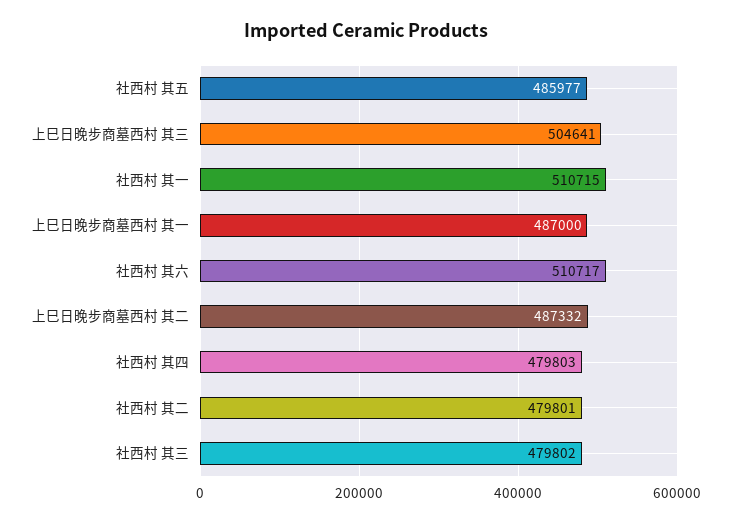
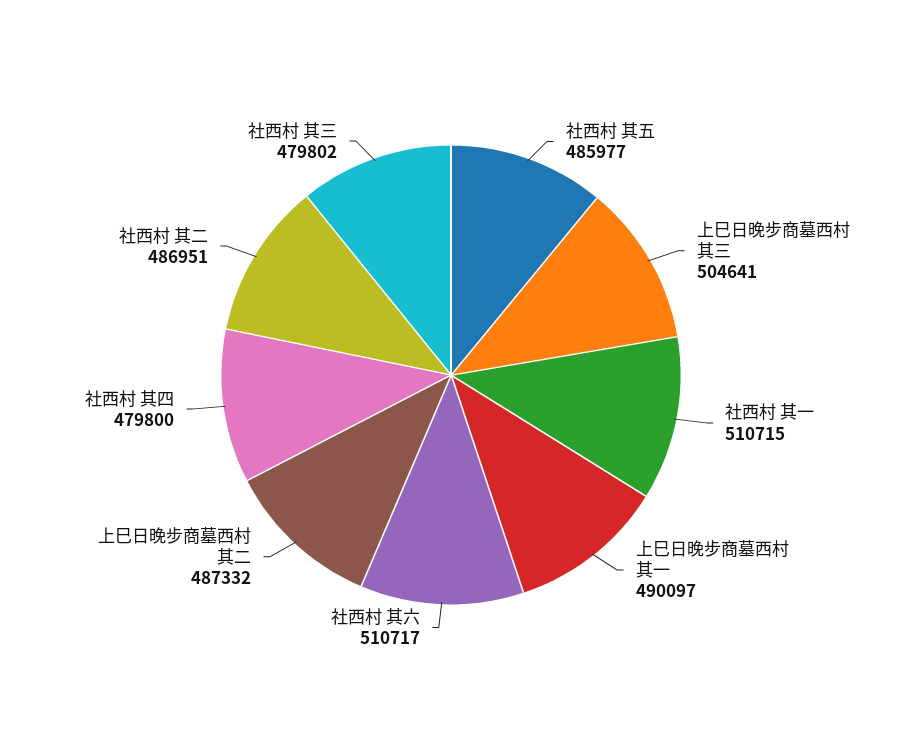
  {
    "社西村 其五": 485977,
    "上巳日晚步商墓西村 其三": 504641,
    "社西村 其一": 510715,
-   "上巳日晚步商墓西村 其一": 487000,
+   "上巳日晚步商墓西村 其一": 490097,
    "社西村 其六": 510717,
    "上巳日晚步商墓西村 其二": 487332,
-   "社西村 其四": 479803,
+   "社西村 其四": 479800,
-   "社西村 其二": 479801,
+   "社西村 其二": 486951,
    "社西村 其三": 479802
  }

